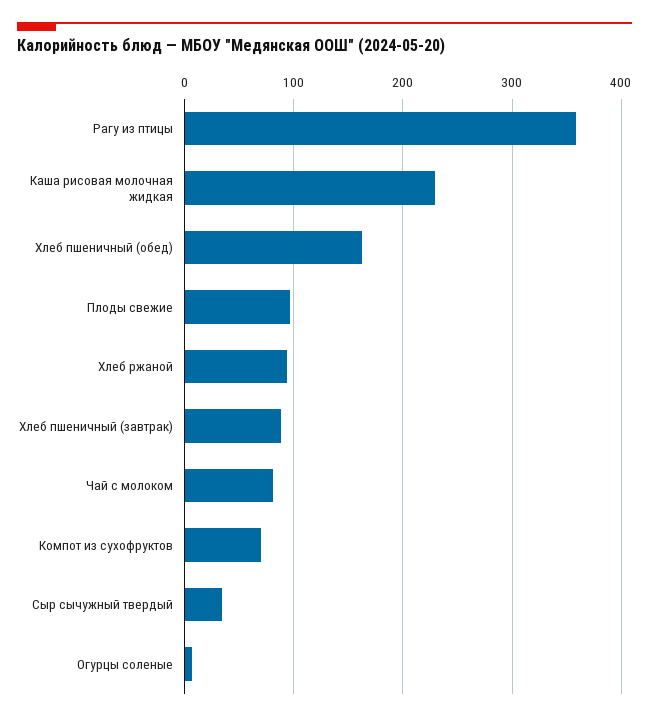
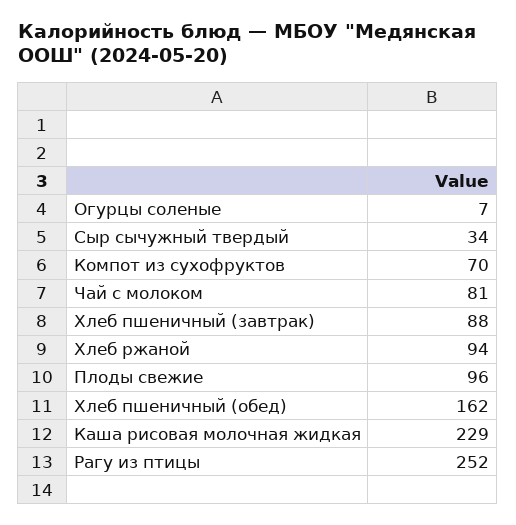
  {
-   "Рагу из птицы": 360,
+   "Рагу из птицы": 252,
    "Каша рисовая молочная жидкая": 229,
    "Хлеб пшеничный (обед)": 162,
    "Плоды свежие": 96,
    "Хлеб ржаной": 94,
    "Хлеб пшеничный (завтрак)": 88,
    "Чай с молоком": 81,
    "Компот из сухофруктов": 70,
    "Сыр сычужный твердый": 34,
    "Огурцы соленые": 7
  }

